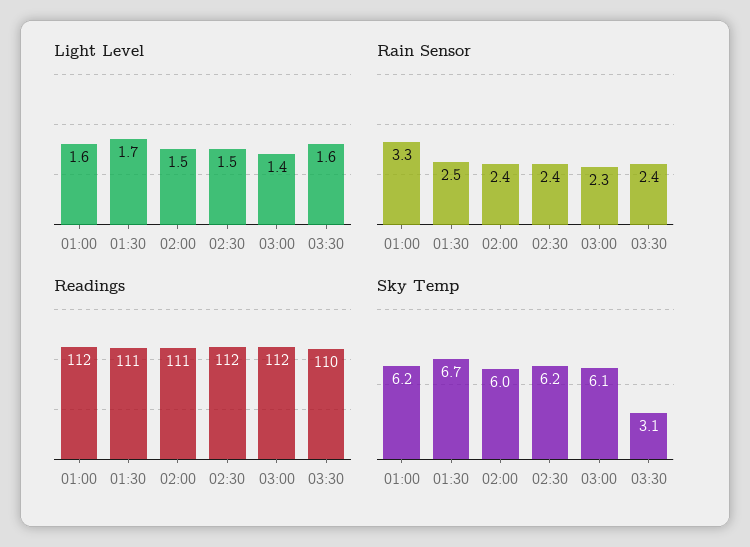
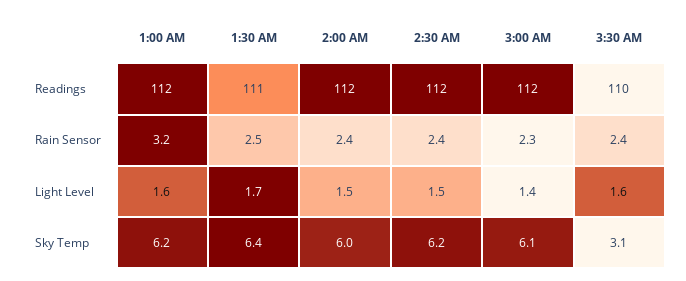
  {
    "Light Level": {
      "01:00": 1.6,
      "01:30": 1.7,
      "02:00": 1.5,
      "02:30": 1.5,
      "03:00": 1.4,
      "03:30": 1.6
    },
    "Rain Sensor": {
-     "01:00": 3.3,
+     "01:00": 3.2,
      "01:30": 2.5,
      "02:00": 2.4,
      "02:30": 2.4,
      "03:00": 2.3,
      "03:30": 2.4
    },
    "Readings": {
      "01:00": 112,
      "01:30": 111,
-     "02:00": 111,
+     "02:00": 112,
      "02:30": 112,
      "03:00": 112,
      "03:30": 110
    },
    "Sky Temp": {
      "01:00": 6.2,
-     "01:30": 6.7,
+     "01:30": 6.4,
      "02:00": 6,
      "02:30": 6.2,
      "03:00": 6.1,
      "03:30": 3.1
    }
  }

